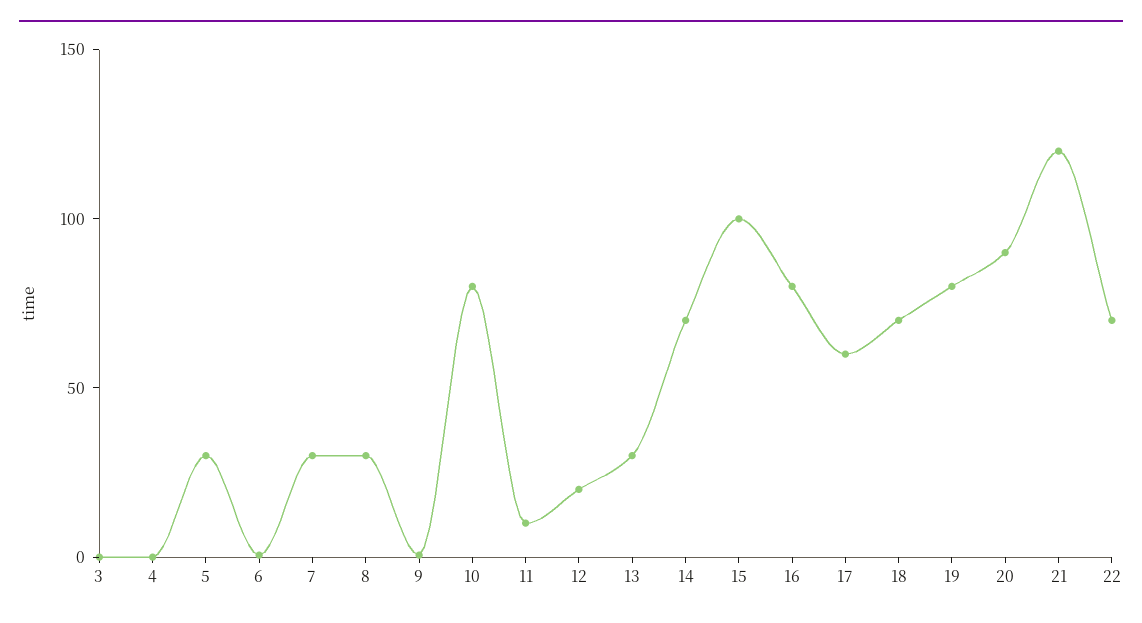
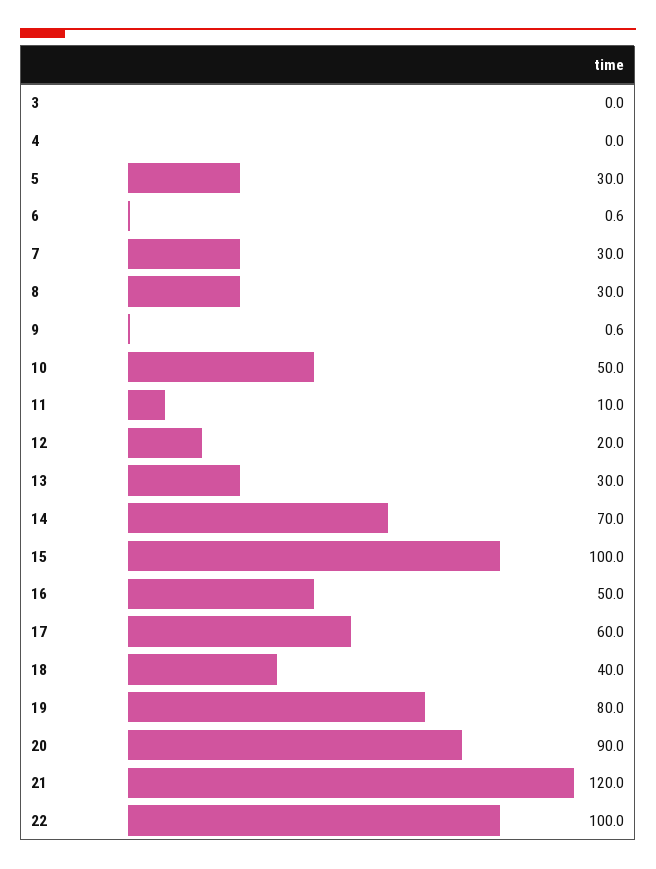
  {
    "3": 0,
    "4": 0,
    "5": 30,
    "6": 0.6,
    "7": 30,
    "8": 30,
    "9": 0.6,
-   "10": 80,
+   "10": 50,
    "11": 10,
    "12": 20,
    "13": 30,
    "14": 70,
    "15": 100,
-   "16": 80,
+   "16": 50,
    "17": 60,
-   "18": 70,
+   "18": 40,
    "19": 80,
    "20": 90,
    "21": 120,
-   "22": 70
+   "22": 100
  }

